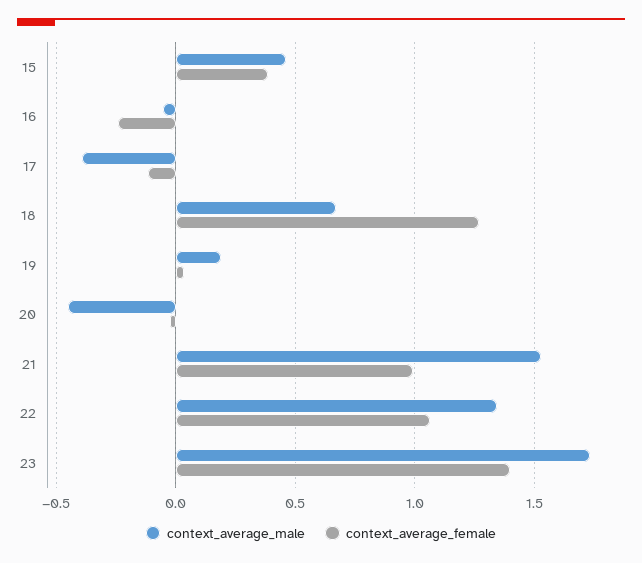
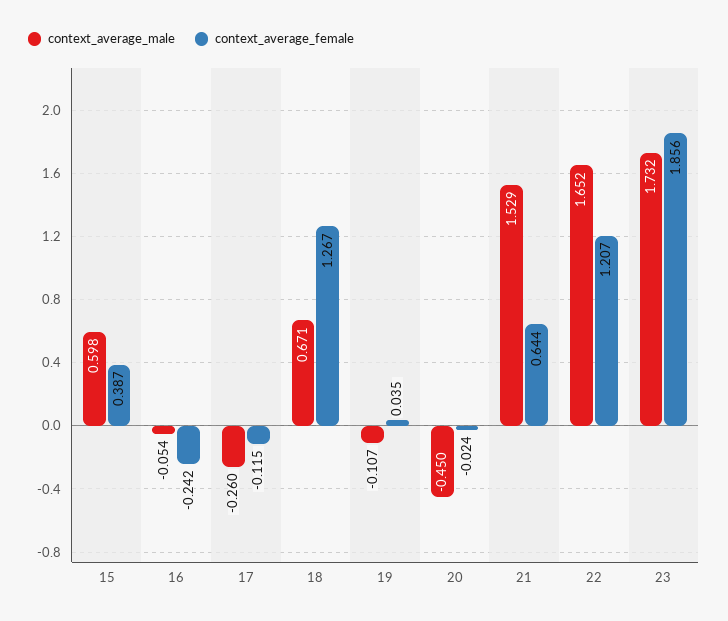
  {
    "context_average_male": {
-     "15": 0.45,
+     "15": 0.598,
      "16": -0.054,
-     "17": -0.4,
+     "17": -0.26,
      "18": 0.671,
-     "19": 0.2,
+     "19": -0.107,
      "20": -0.45,
      "21": 1.529,
-     "22": 1.35,
+     "22": 1.652,
      "23": 1.732
    },
    "context_average_female": {
      "15": 0.387,
      "16": -0.242,
      "17": -0.115,
      "18": 1.267,
      "19": 0.035,
      "20": -0.024,
-     "21": 1,
+     "21": 0.644,
-     "22": 1.05,
+     "22": 1.207,
-     "23": 1.4
+     "23": 1.856
    }
  }

